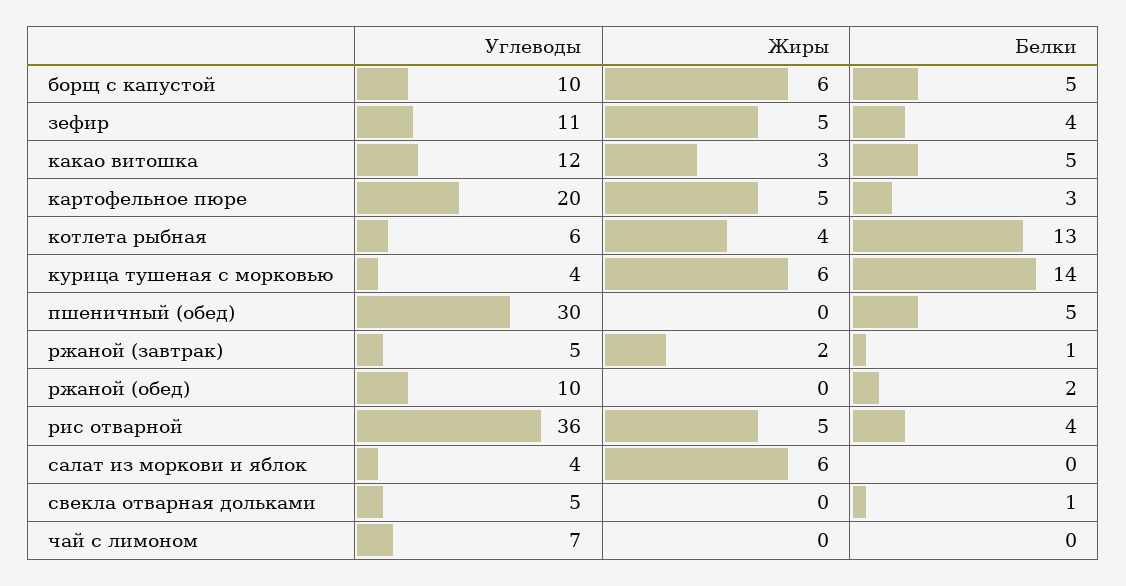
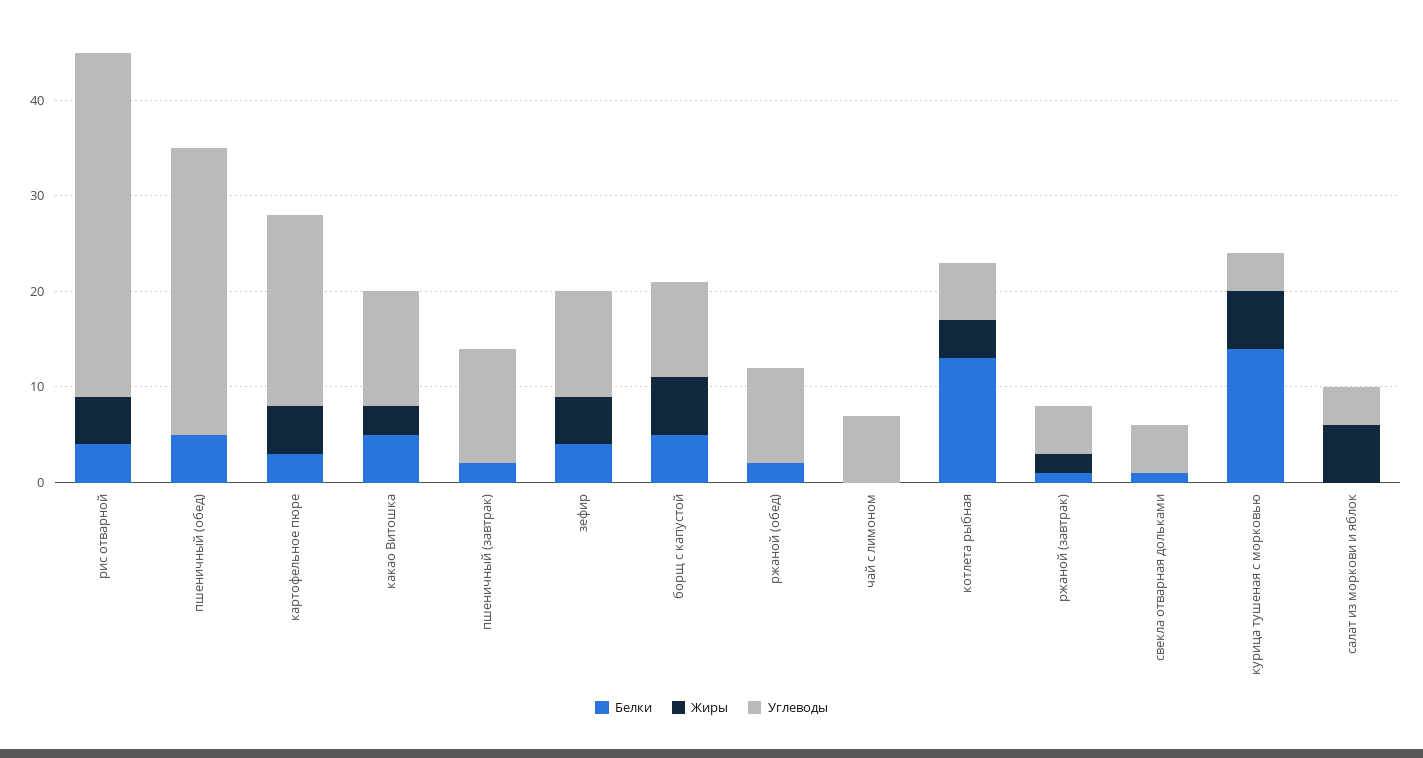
  {
    "Углеводы": {
      "борщ с капустой": 10,
      "зефир": 11,
      "какао витошка": 12,
      "картофельное пюре": 20,
      "котлета рыбная": 6,
      "курица тушеная с морковью": 4,
      "пшеничный (обед)": 30,
      "ржаной (завтрак)": 5,
      "ржаной (обед)": 10,
      "рис отварной": 36,
      "салат из моркови и яблок": 4,
      "свекла отварная дольками": 5,
-     "чай с лимоном": 7
+     "чай с лимоном": 7,
+     "пшеничный (завтрак)": 12
    },
    "Жиры": {
      "борщ с капустой": 6,
      "зефир": 5,
      "какао витошка": 3,
      "картофельное пюре": 5,
      "котлета рыбная": 4,
      "курица тушеная с морковью": 6,
      "пшеничный (обед)": 0,
      "ржаной (завтрак)": 2,
      "ржаной (обед)": 0,
      "рис отварной": 5,
      "салат из моркови и яблок": 6,
      "свекла отварная дольками": 0,
-     "чай с лимоном": 0
+     "чай с лимоном": 0,
+     "пшеничный (завтрак)": 0
    },
    "Белки": {
      "борщ с капустой": 5,
      "зефир": 4,
      "какао витошка": 5,
      "картофельное пюре": 3,
      "котлета рыбная": 13,
      "курица тушеная с морковью": 14,
      "пшеничный (обед)": 5,
      "ржаной (завтрак)": 1,
      "ржаной (обед)": 2,
      "рис отварной": 4,
      "салат из моркови и яблок": 0,
      "свекла отварная дольками": 1,
-     "чай с лимоном": 0
+     "чай с лимоном": 0,
+     "пшеничный (завтрак)": 2
    }
  }

